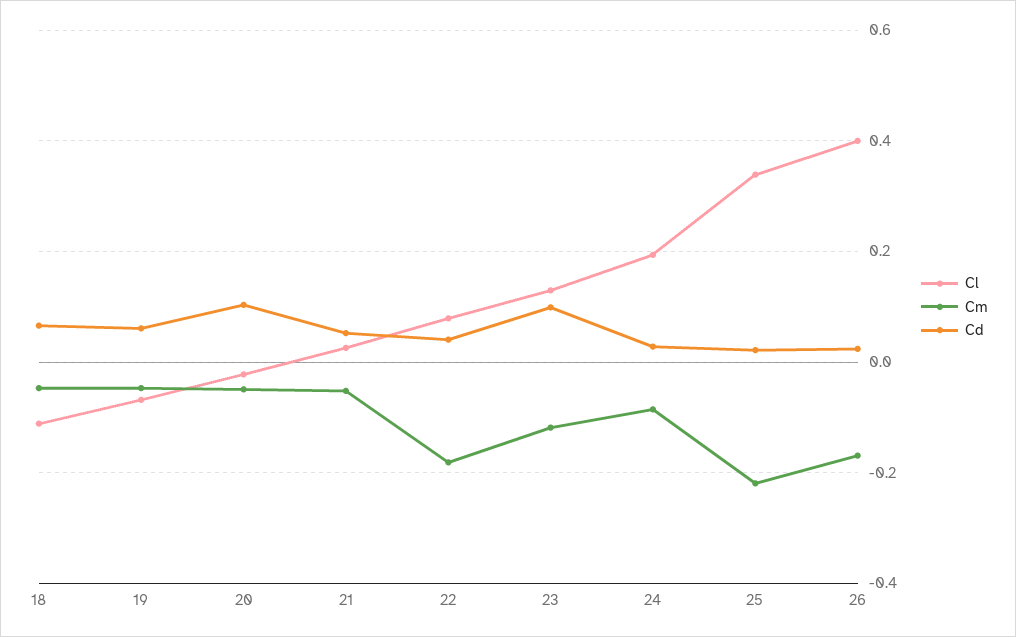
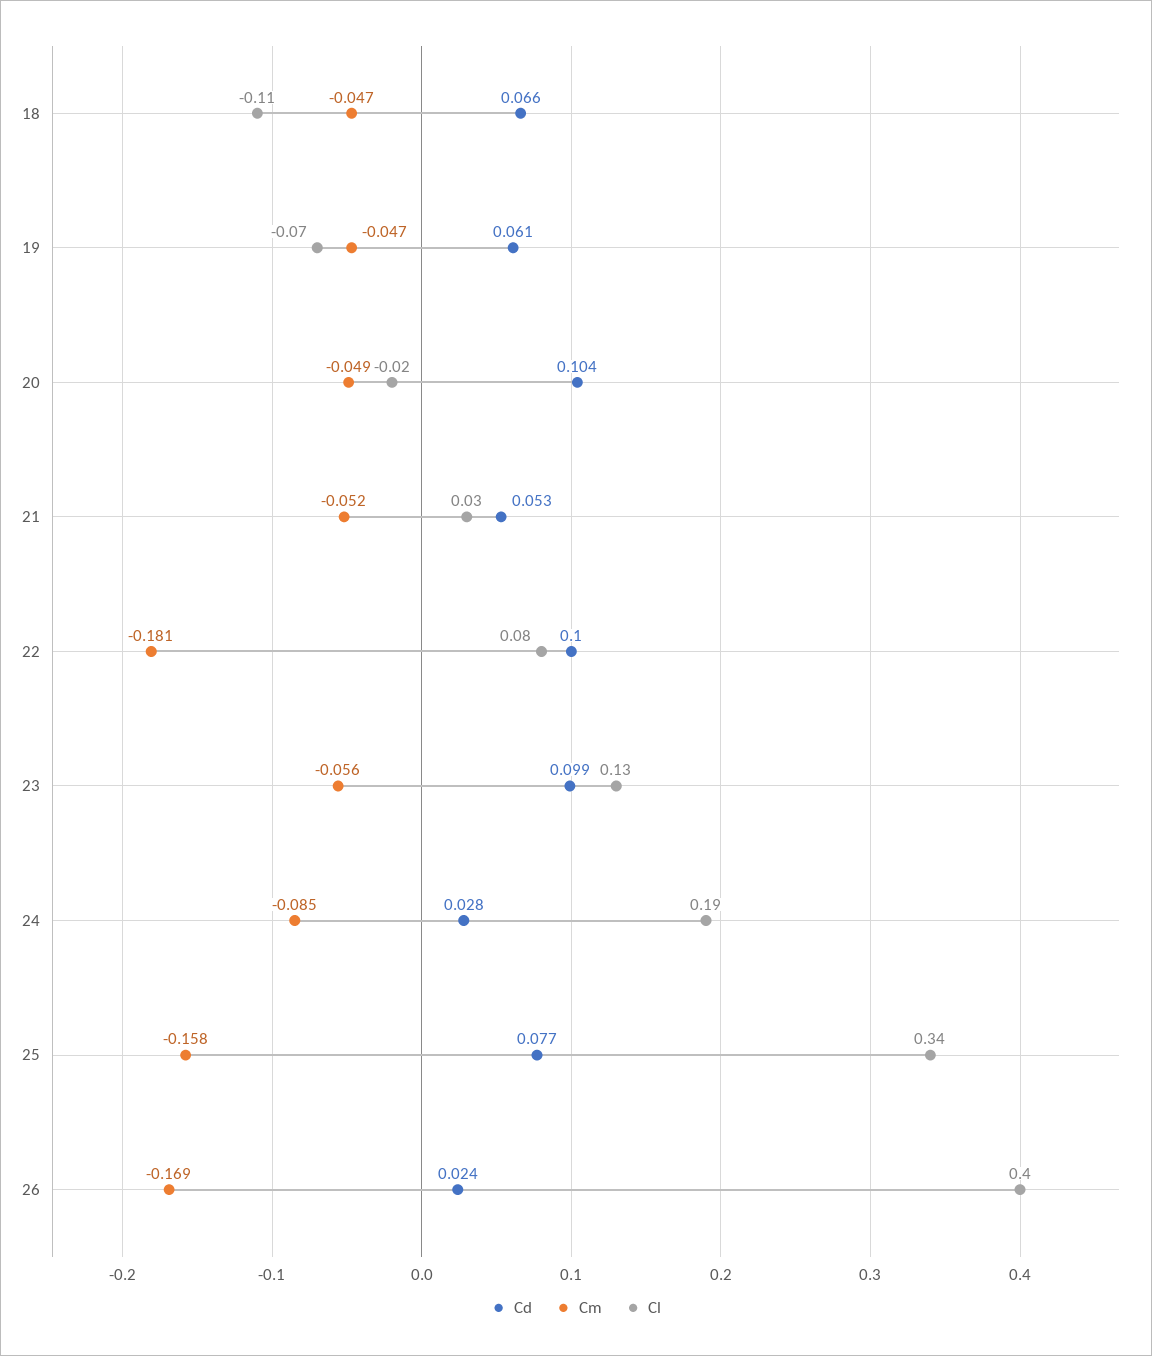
  {
    "Cl": {
      "18": -0.11,
      "19": -0.07,
      "20": -0.02,
      "21": 0.03,
      "22": 0.08,
      "23": 0.13,
      "24": 0.19,
      "25": 0.34,
      "26": 0.4
    },
    "Cm": {
      "18": -0.047,
      "19": -0.047,
      "20": -0.049,
      "21": -0.052,
      "22": -0.181,
-     "23": -0.12,
+     "23": -0.056,
      "24": -0.085,
-     "25": -0.22,
+     "25": -0.158,
      "26": -0.169
    },
    "Cd": {
      "18": 0.066,
      "19": 0.061,
      "20": 0.104,
      "21": 0.053,
-     "22": 0.04,
+     "22": 0.1,
      "23": 0.099,
      "24": 0.028,
-     "25": 0.02,
+     "25": 0.077,
      "26": 0.024
    }
  }

